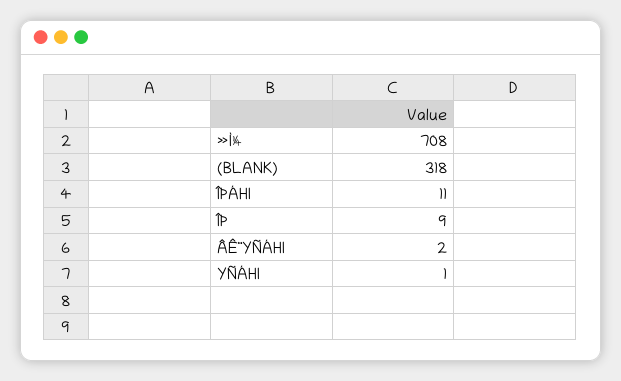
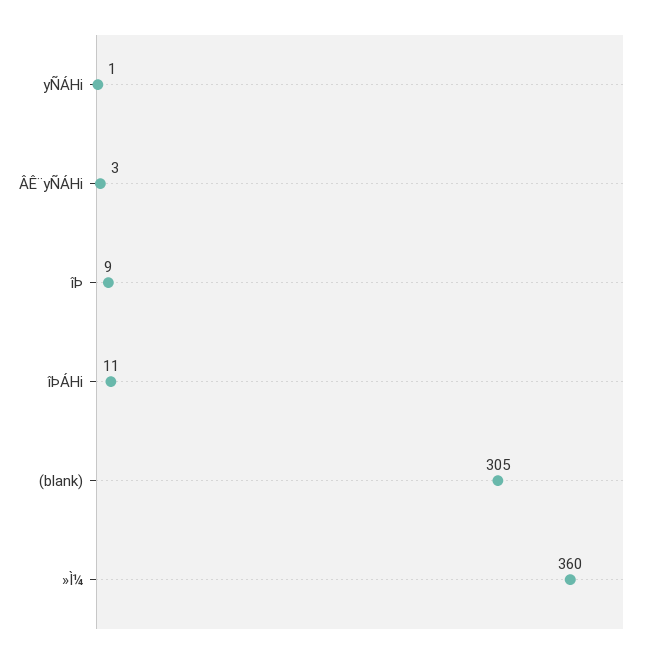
  {
-   "»Ì¼": 708,
+   "»Ì¼": 360,
-   "(BLANK)": 318,
+   "(BLANK)": 305,
    "ÎÞÁHI": 11,
    "ÎÞ": 9,
-   "ÂÊ¨YÑÁHI": 2,
+   "ÂÊ¨YÑÁHI": 3,
    "YÑÁHI": 1
  }

